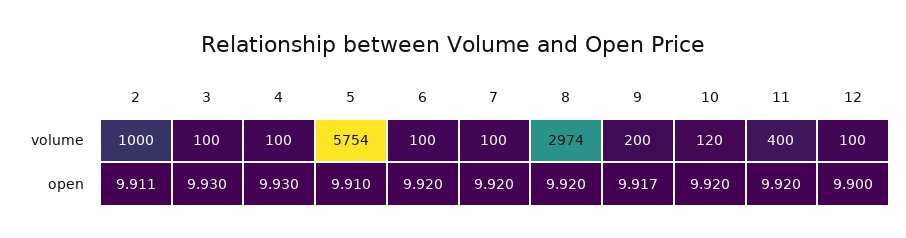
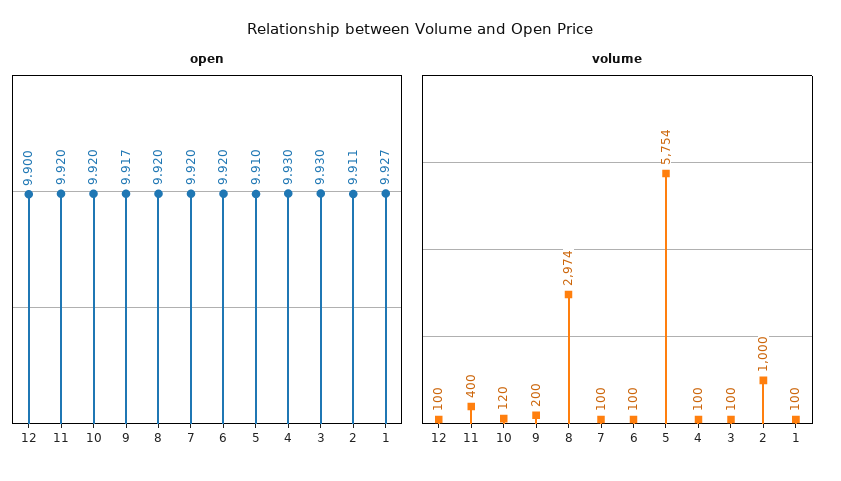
  {
    "volume": {
      "2": 1000,
      "3": 100,
      "4": 100,
      "5": 5754,
      "6": 100,
      "7": 100,
      "8": 2974,
      "9": 200,
      "10": 120,
      "11": 400,
-     "12": 100
+     "12": 100,
+     "1": 100
    },
    "open": {
      "2": 9.911,
      "3": 9.93,
      "4": 9.93,
      "5": 9.91,
      "6": 9.92,
      "7": 9.92,
      "8": 9.92,
      "9": 9.917,
      "10": 9.92,
      "11": 9.92,
-     "12": 9.9
+     "12": 9.9,
+     "1": 9.927
    }
  }

